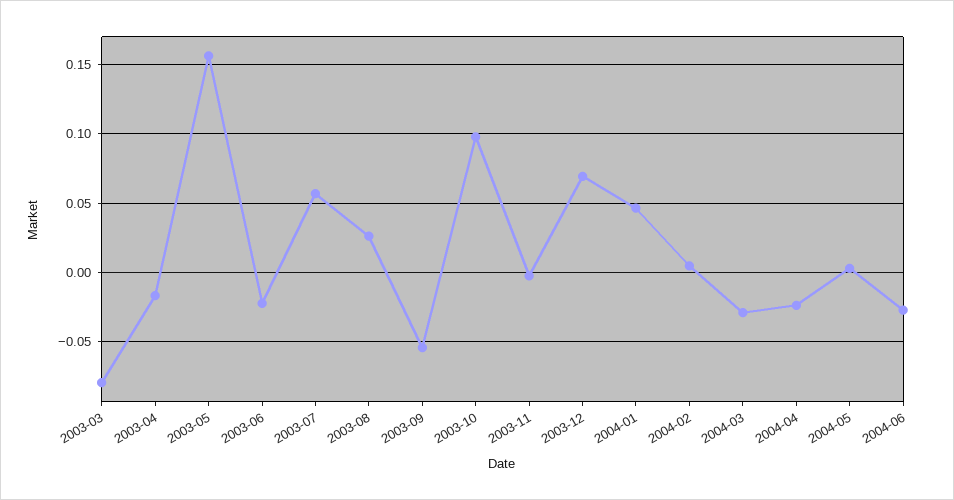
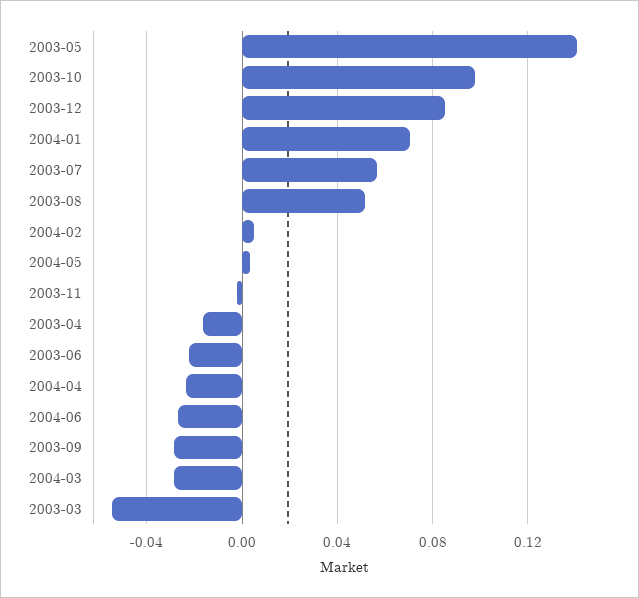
  {
-   "2003-03": -0.08,
+   "2003-03": -0.055,
    "2003-04": -0.015,
-   "2003-05": 0.155,
+   "2003-05": 0.14,
    "2003-06": -0.02,
    "2003-07": 0.055,
-   "2003-08": 0.025,
+   "2003-08": 0.05,
-   "2003-09": -0.055,
+   "2003-09": -0.03,
    "2003-10": 0.1,
    "2003-11": 0,
-   "2003-12": 0.07,
+   "2003-12": 0.085,
-   "2004-01": 0.045,
+   "2004-01": 0.07,
    "2004-02": 0.005,
    "2004-03": -0.03,
    "2004-04": -0.025,
    "2004-05": 0.005,
    "2004-06": -0.025
  }

